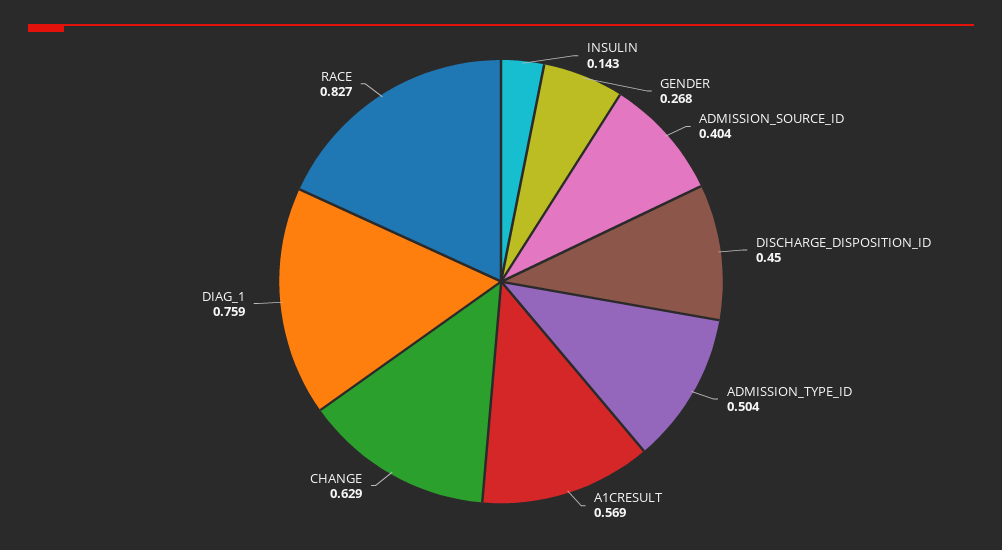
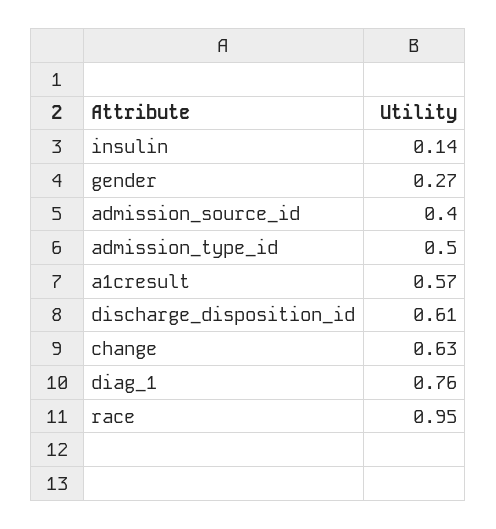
  {
    "INSULIN": 0.143,
    "GENDER": 0.268,
    "ADMISSION_SOURCE_ID": 0.404,
-   "DISCHARGE_DISPOSITION_ID": 0.45,
+   "DISCHARGE_DISPOSITION_ID": 0.61,
    "ADMISSION_TYPE_ID": 0.504,
    "A1CRESULT": 0.569,
    "CHANGE": 0.629,
    "DIAG_1": 0.759,
-   "RACE": 0.827
+   "RACE": 0.95
  }

